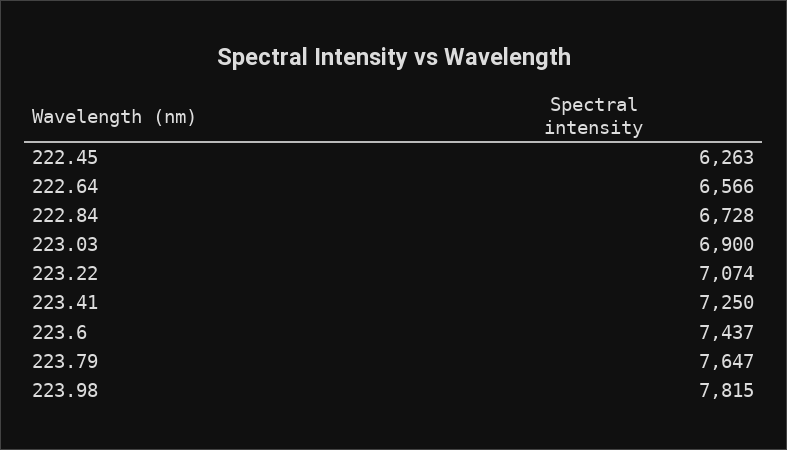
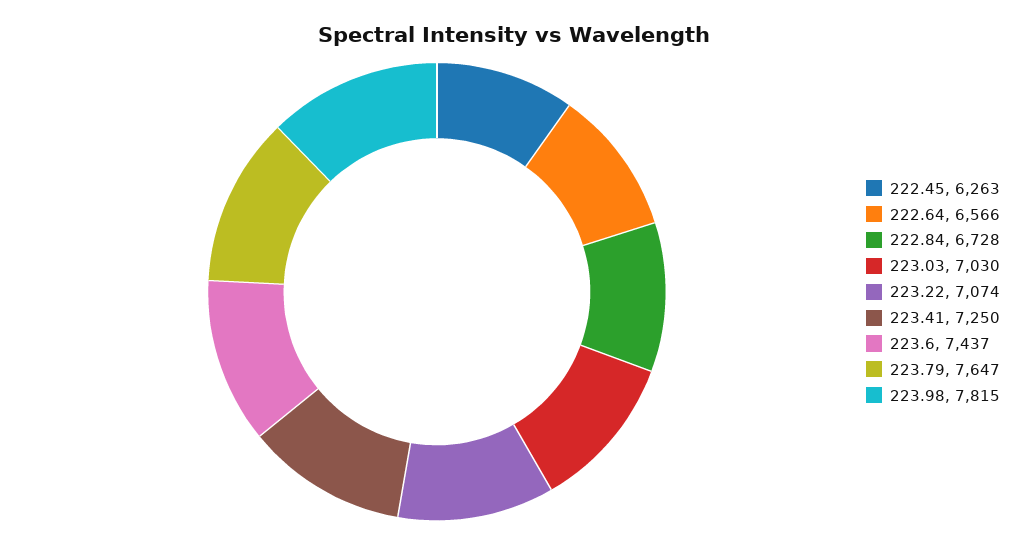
  {
    "222.45": 6263,
    "222.64": 6566,
    "222.84": 6728,
-   "223.03": 6900,
+   "223.03": 7030,
    "223.22": 7074,
    "223.41": 7250,
    "223.6": 7437,
    "223.79": 7647,
    "223.98": 7815
  }

